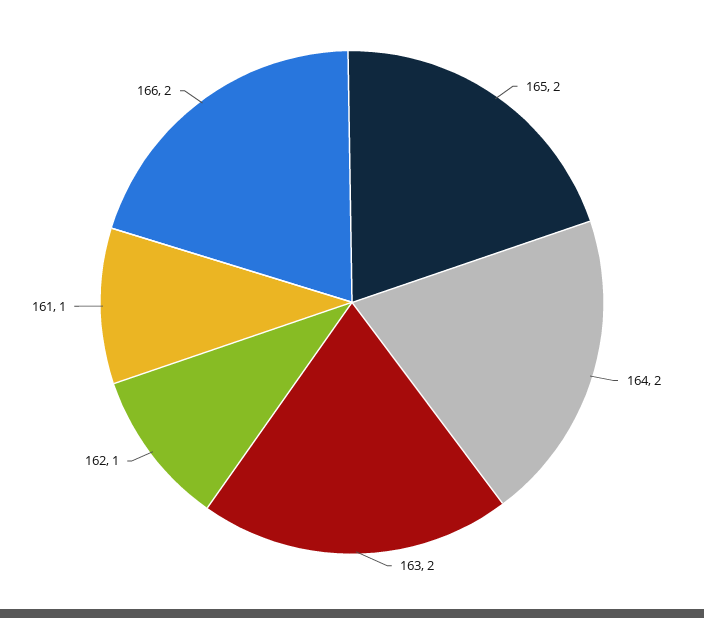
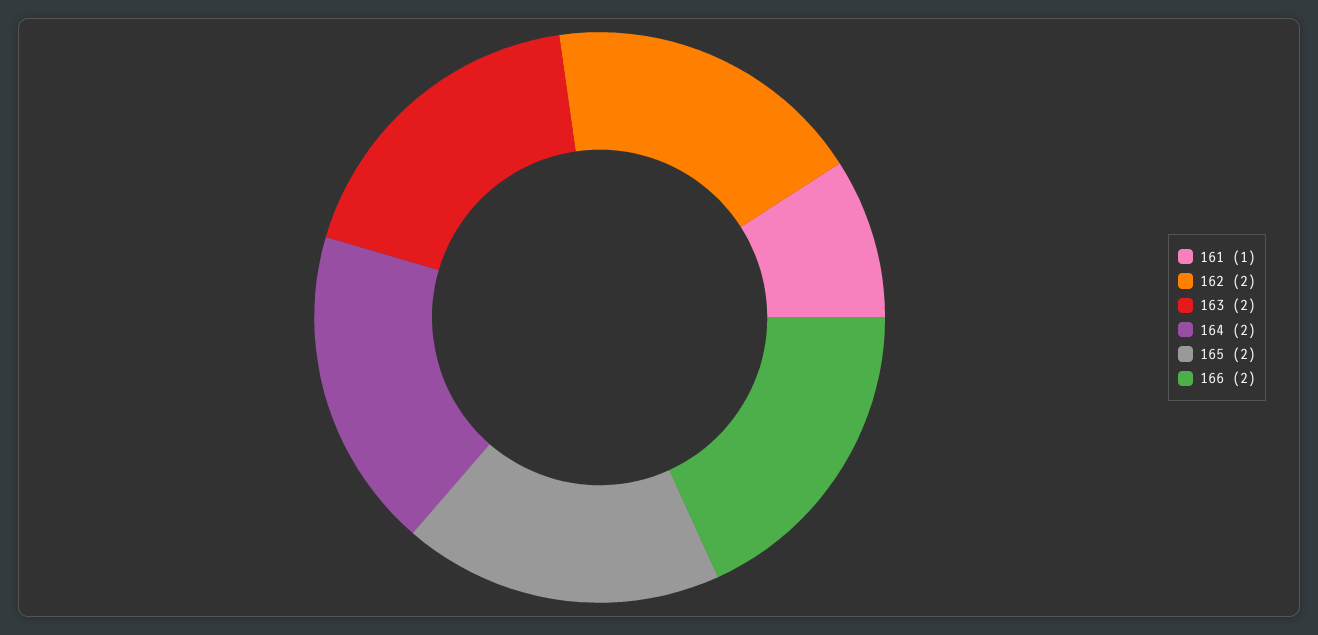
  {
    "165": 2,
    "164": 2,
    "163": 2,
-   "162": 1,
+   "162": 2,
    "161": 1,
    "166": 2
  }

